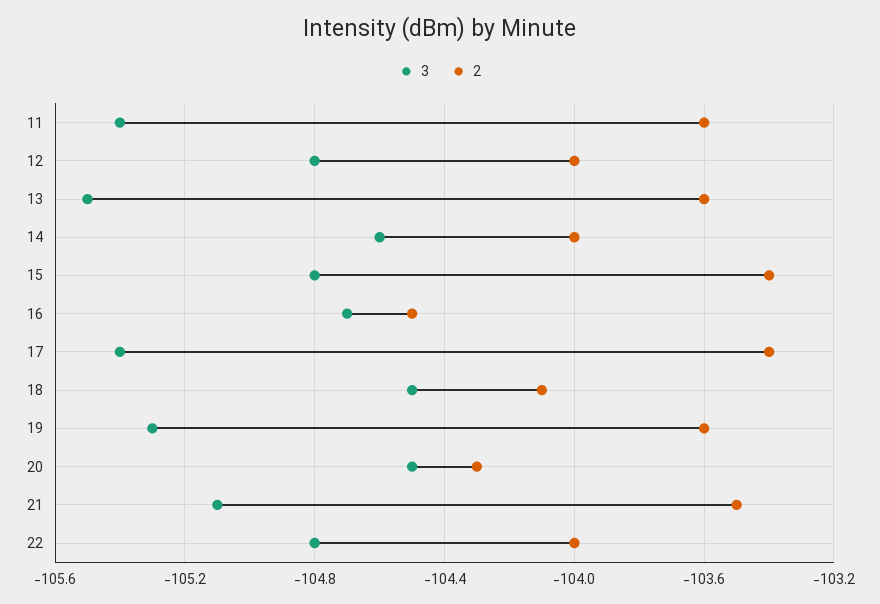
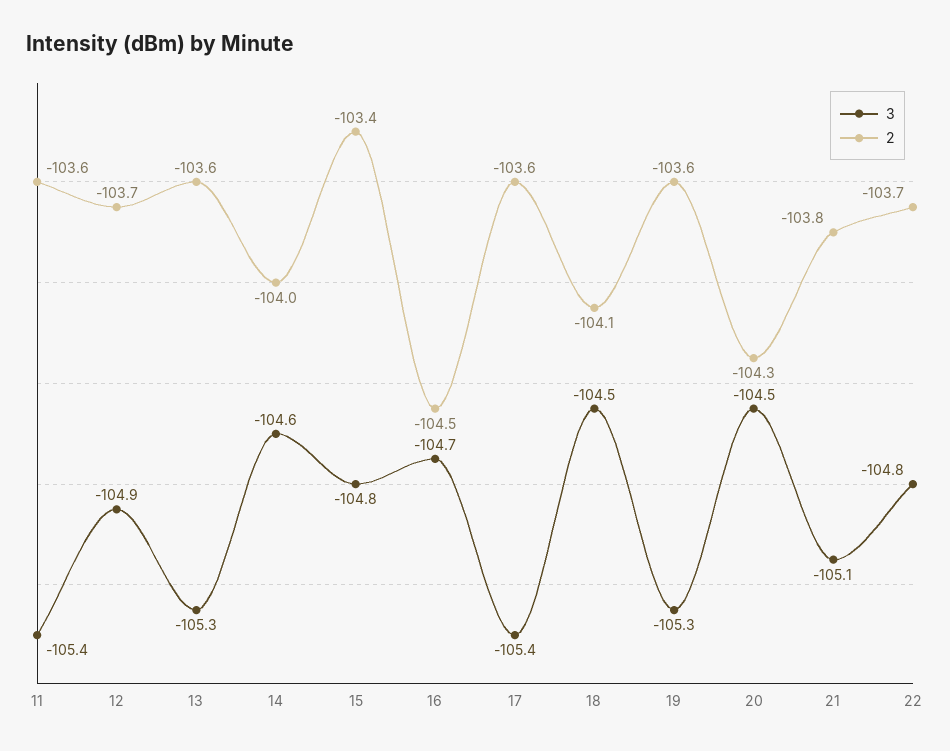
  {
    "3": {
      "11": -105.4,
-     "12": -104.8,
+     "12": -104.9,
-     "13": -105.5,
+     "13": -105.3,
      "14": -104.6,
      "15": -104.8,
      "16": -104.7,
      "17": -105.4,
      "18": -104.5,
      "19": -105.3,
      "20": -104.5,
      "21": -105.1,
      "22": -104.8
    },
    "2": {
      "11": -103.6,
-     "12": -104,
+     "12": -103.7,
      "13": -103.6,
      "14": -104,
      "15": -103.4,
      "16": -104.5,
-     "17": -103.4,
+     "17": -103.6,
      "18": -104.1,
      "19": -103.6,
      "20": -104.3,
-     "21": -103.5,
+     "21": -103.8,
-     "22": -104
+     "22": -103.7
    }
  }

